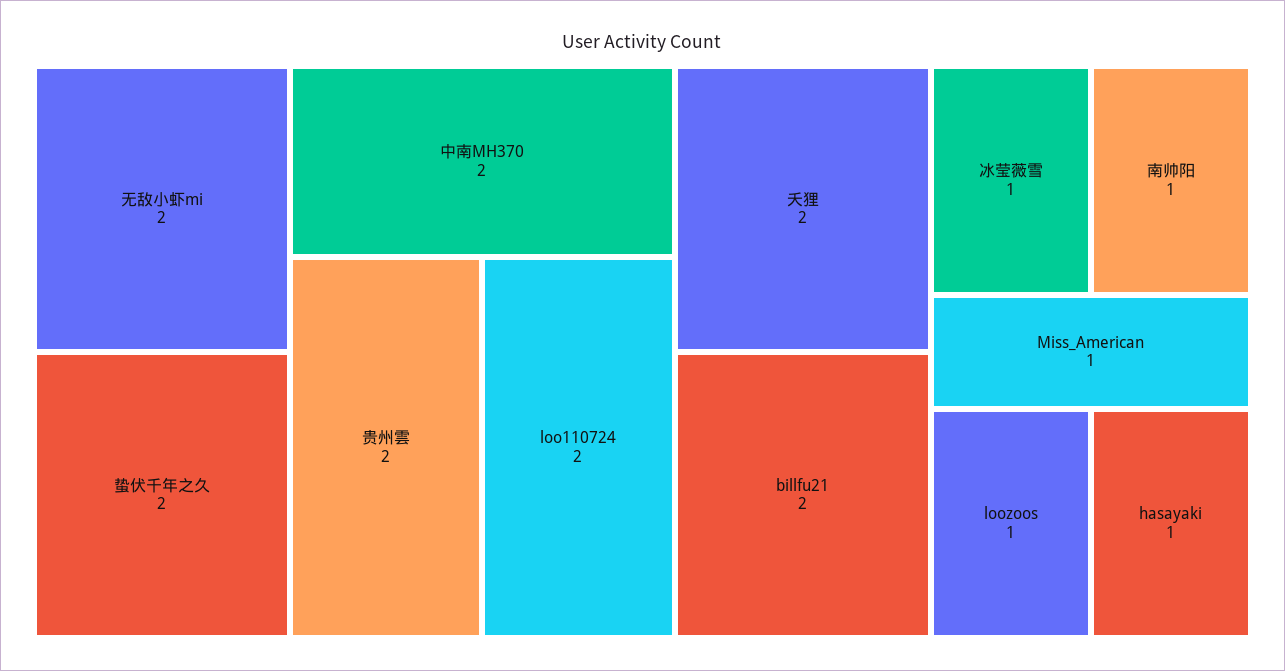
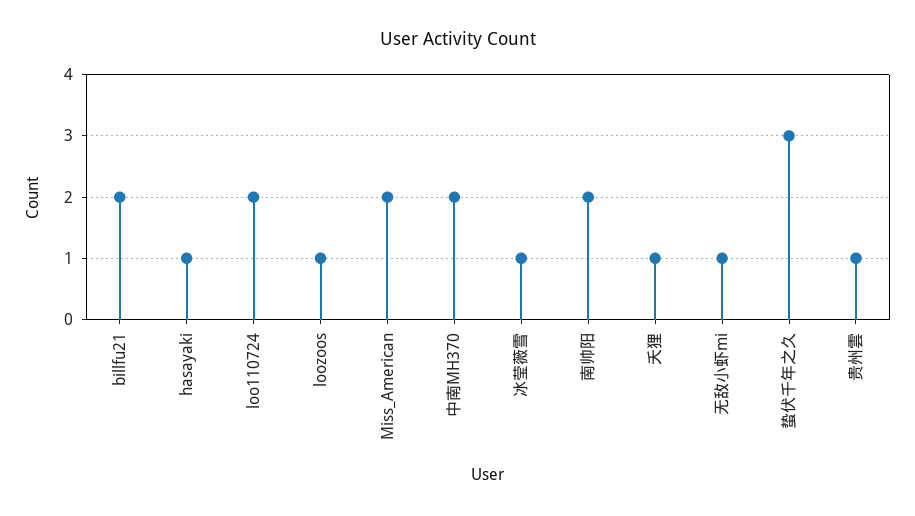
  {
-   "无敌小虾mi": 2,
+   "无敌小虾mi": 1,
-   "蛰伏千年之久": 2,
+   "蛰伏千年之久": 3,
    "中南MH370": 2,
-   "贵州雲": 2,
+   "贵州雲": 1,
    "loo110724": 2,
-   "夭狸": 2,
+   "夭狸": 1,
    "billfu21": 2,
    "冰莹薇雪": 1,
-   "南帅阳": 1,
+   "南帅阳": 2,
-   "Miss_American": 1,
+   "Miss_American": 2,
    "loozoos": 1,
    "hasayaki": 1
  }

